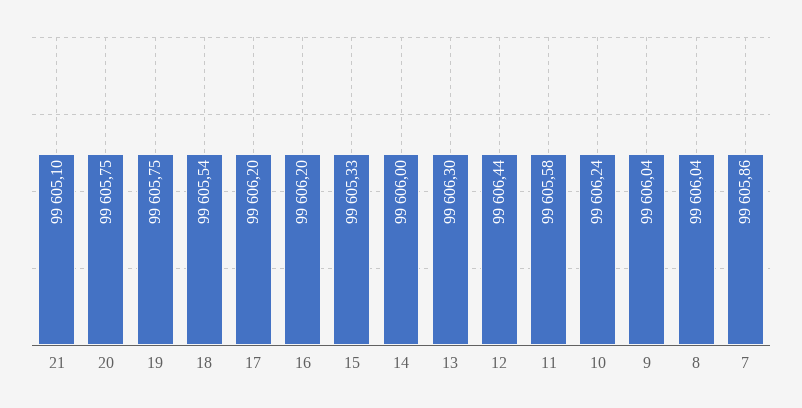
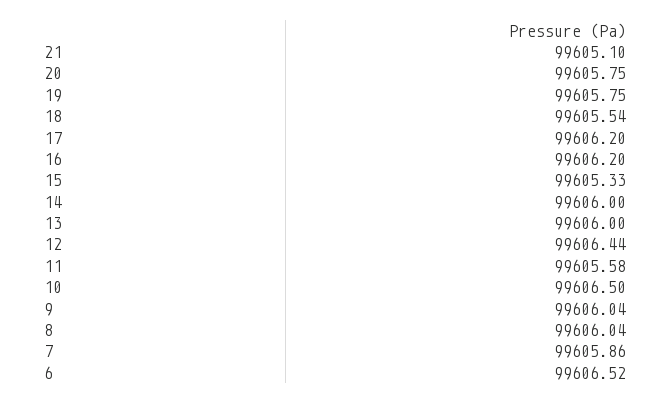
  {
    "21": 99605.1,
    "20": 99605.75,
    "19": 99605.75,
    "18": 99605.54,
    "17": 99606.2,
    "16": 99606.2,
    "15": 99605.33,
    "14": 99606,
-   "13": 99606.3,
+   "13": 99606,
    "12": 99606.44,
    "11": 99605.58,
-   "10": 99606.24,
+   "10": 99606.5,
    "9": 99606.04,
    "8": 99606.04,
-   "7": 99605.86
+   "7": 99605.86,
+   "6": 99606.52
  }

